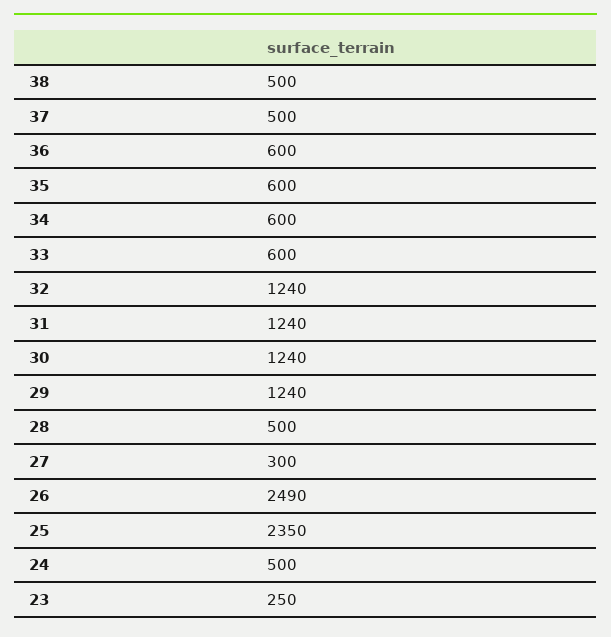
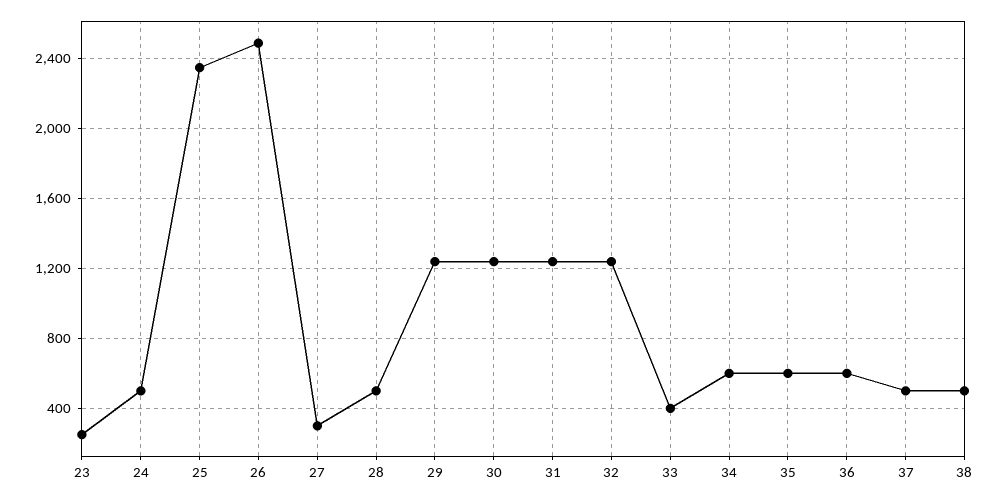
  {
    "38": 500,
    "37": 500,
    "36": 600,
    "35": 600,
    "34": 600,
-   "33": 600,
+   "33": 400,
    "32": 1240,
    "31": 1240,
    "30": 1240,
    "29": 1240,
    "28": 500,
    "27": 300,
    "26": 2490,
    "25": 2350,
    "24": 500,
    "23": 250
  }

